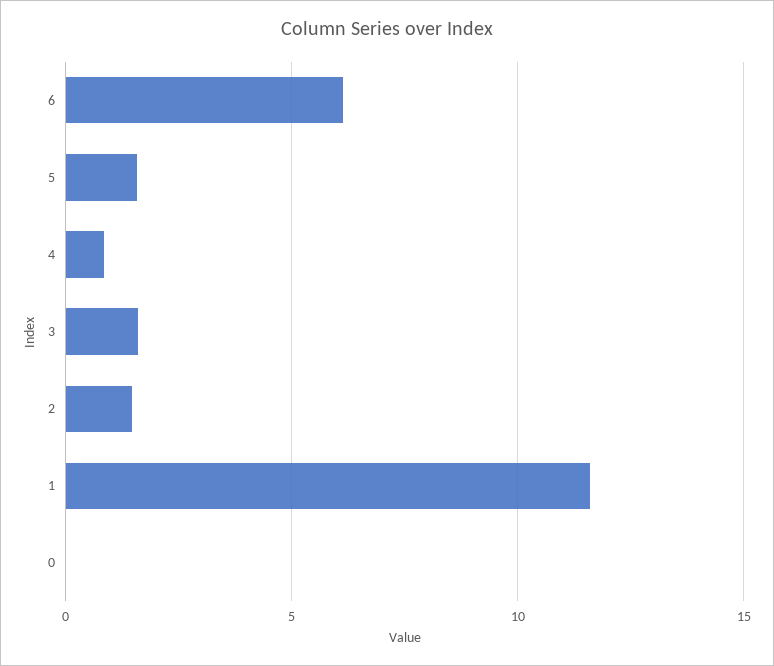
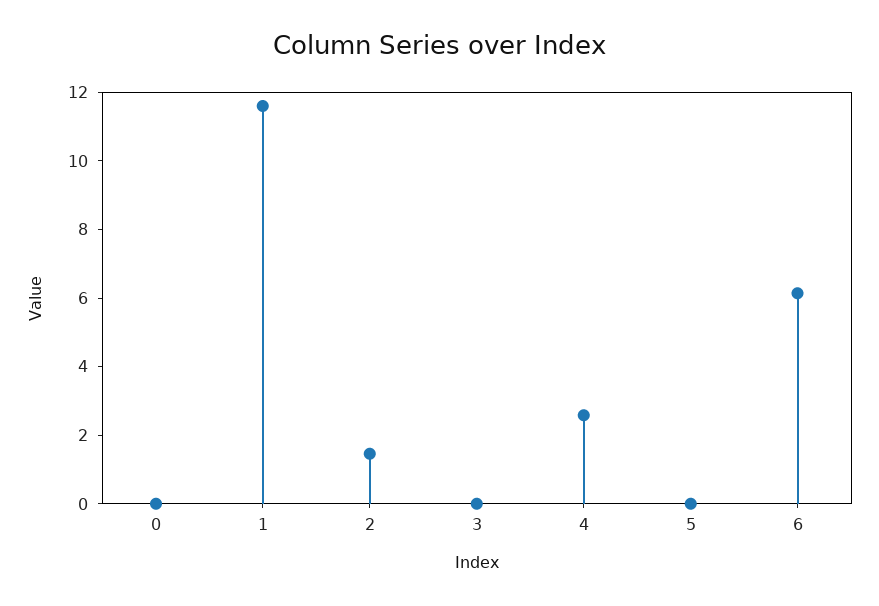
  {
    "6": 6,
-   "5": 1.5,
+   "5": 0,
-   "4": 1,
+   "4": 2.5,
-   "3": 1.5,
+   "3": 0,
    "2": 1.5,
    "1": 11.5,
    "0": 0
  }

